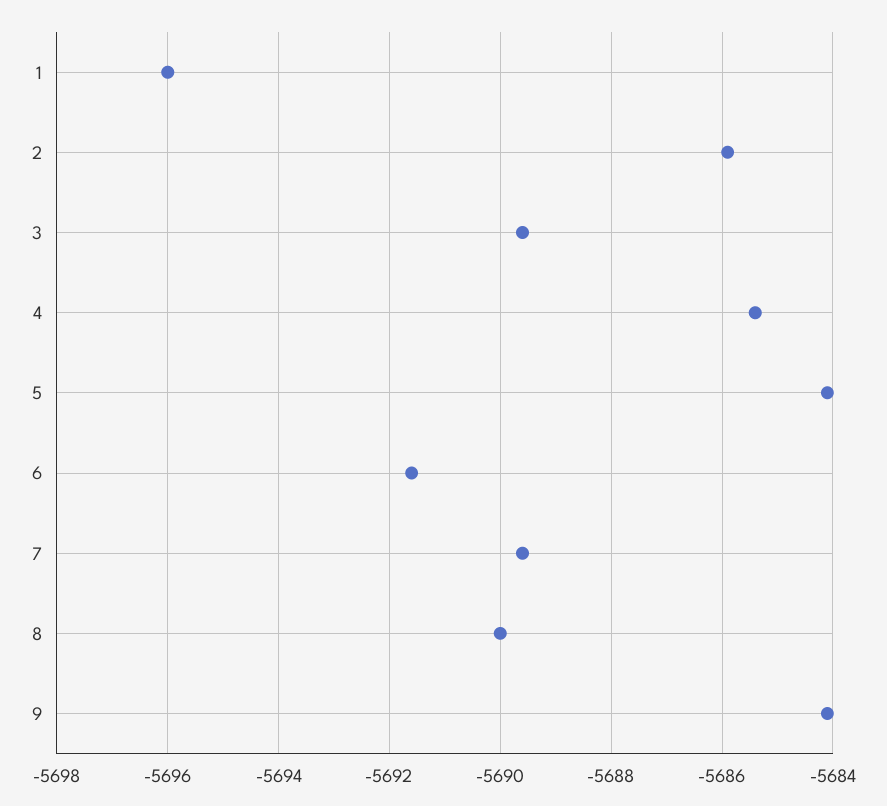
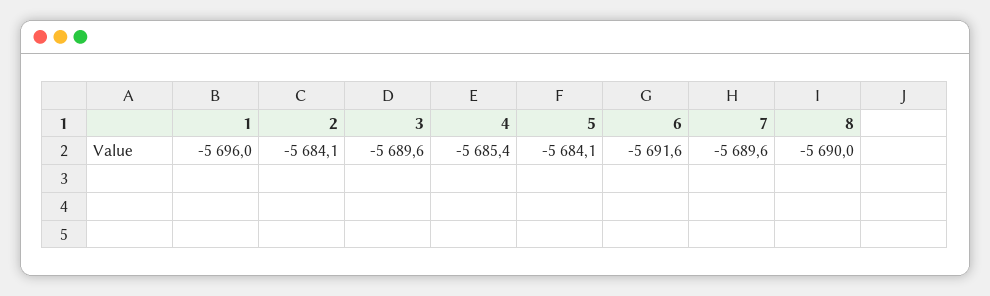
  {
    "1": -5696,
-   "2": -5686,
+   "2": -5684.1,
    "3": -5689.6,
    "4": -5685.4,
    "5": -5684.1,
    "6": -5691.6,
    "7": -5689.6,
-   "8": -5690,
+   "8": -5690
-   "9": -5684
  }

